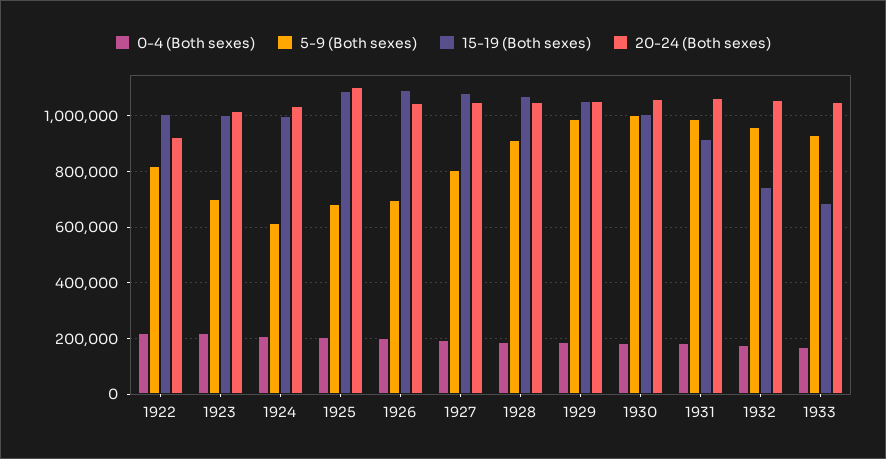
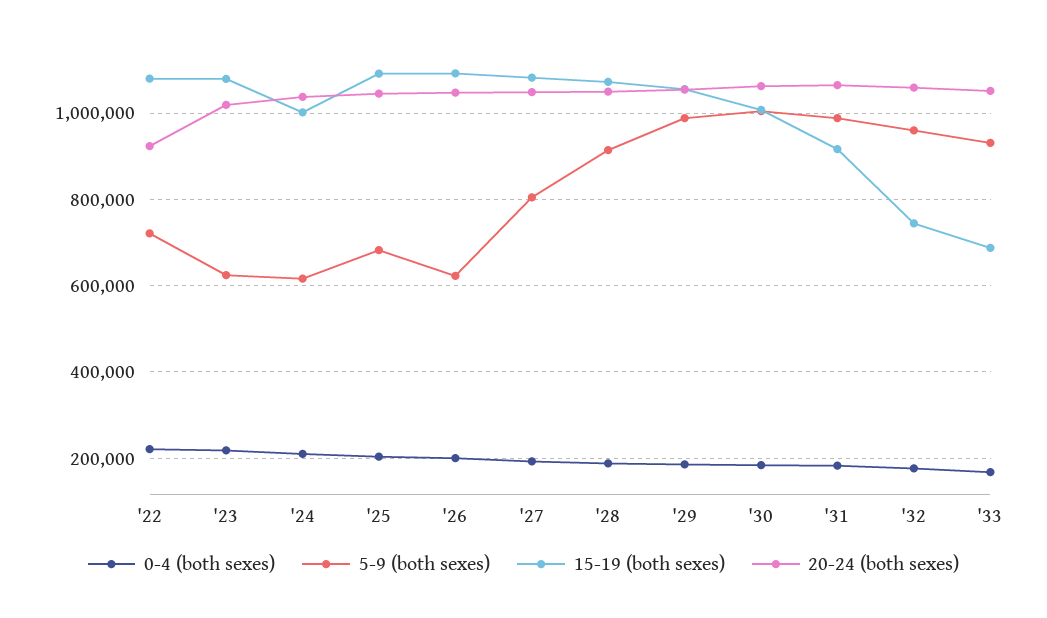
  {
    "0-4 (Both sexes)": {
      "1922": 220000,
      "1923": 220000,
      "1924": 220000,
      "1925": 200000,
      "1926": 200000,
      "1927": 200000,
      "1928": 180000,
      "1929": 180000,
      "1930": 180000,
      "1931": 180000,
      "1932": 180000,
      "1933": 160000
    },
    "5-9 (Both sexes)": {
-     "1922": 825000,
+     "1922": 720000,
-     "1923": 700000,
+     "1923": 620000,
      "1924": 620000,
      "1925": 680000,
-     "1926": 700000,
+     "1926": 620000,
      "1927": 800000,
      "1928": 920000,
      "1929": 980000,
      "1930": 1000000,
      "1931": 980000,
      "1932": 960000,
      "1933": 940000
    },
    "15-19 (Both sexes)": {
-     "1922": 1000000,
+     "1922": 1080000,
-     "1923": 1000000,
+     "1923": 1080000,
      "1924": 1000000,
      "1925": 1100000,
      "1926": 1100000,
      "1927": 1080000,
      "1928": 1080000,
      "1929": 1060000,
      "1930": 1000000,
      "1931": 920000,
      "1932": 740000,
      "1933": 680000
    },
    "20-24 (Both sexes)": {
      "1922": 920000,
      "1923": 1020000,
      "1924": 1040000,
-     "1925": 1100000,
+     "1925": 1040000,
      "1926": 1040000,
      "1927": 1040000,
      "1928": 1040000,
      "1929": 1060000,
      "1930": 1060000,
      "1931": 1060000,
      "1932": 1060000,
      "1933": 1060000
    }
  }

